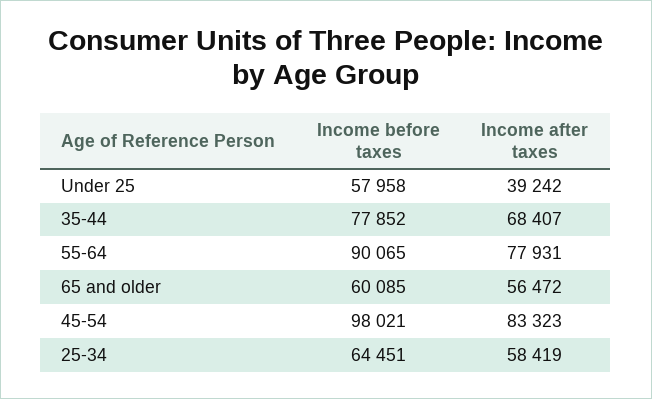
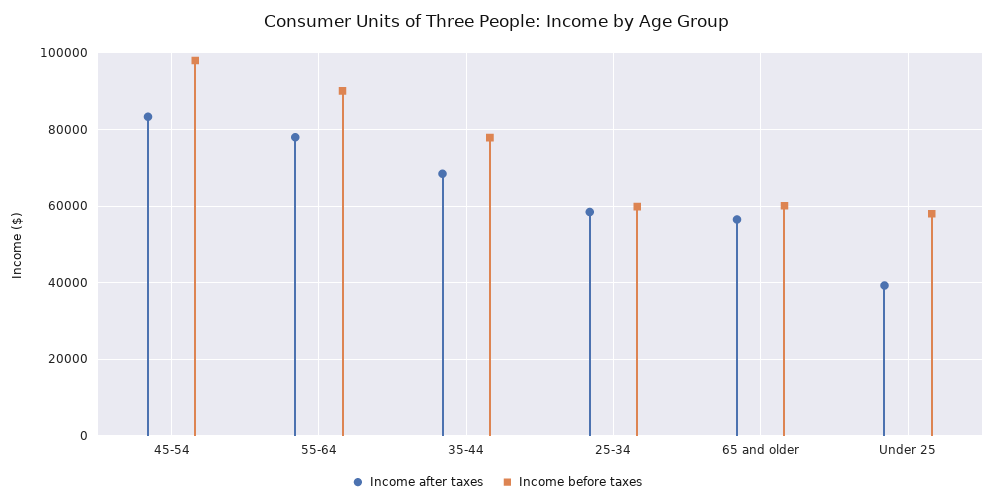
  {
    "Income before taxes": {
      "Under 25": 57958,
      "35-44": 77852,
      "55-64": 90065,
      "65 and older": 60085,
      "45-54": 98021,
-     "25-34": 64451
+     "25-34": 60000
    },
    "Income after taxes": {
      "Under 25": 39242,
      "35-44": 68407,
      "55-64": 77931,
      "65 and older": 56472,
      "45-54": 83323,
      "25-34": 58419
    }
  }

